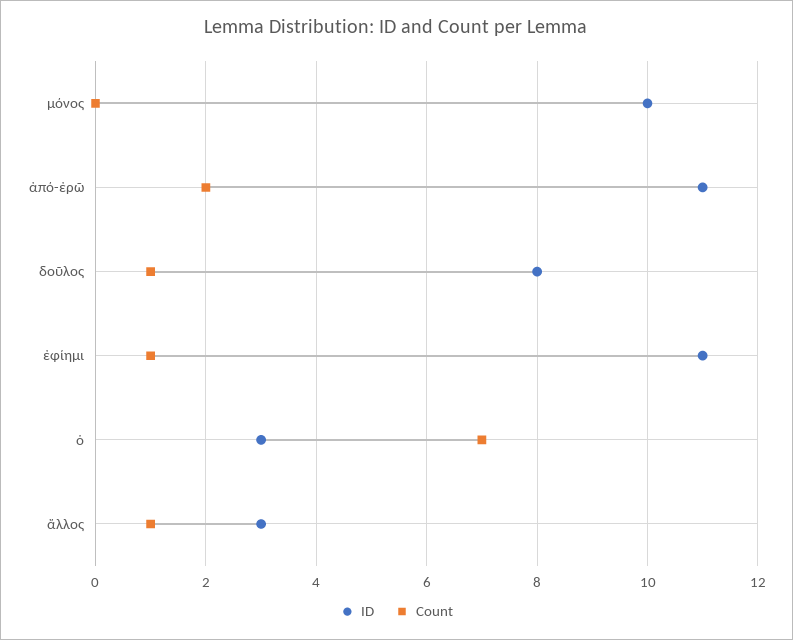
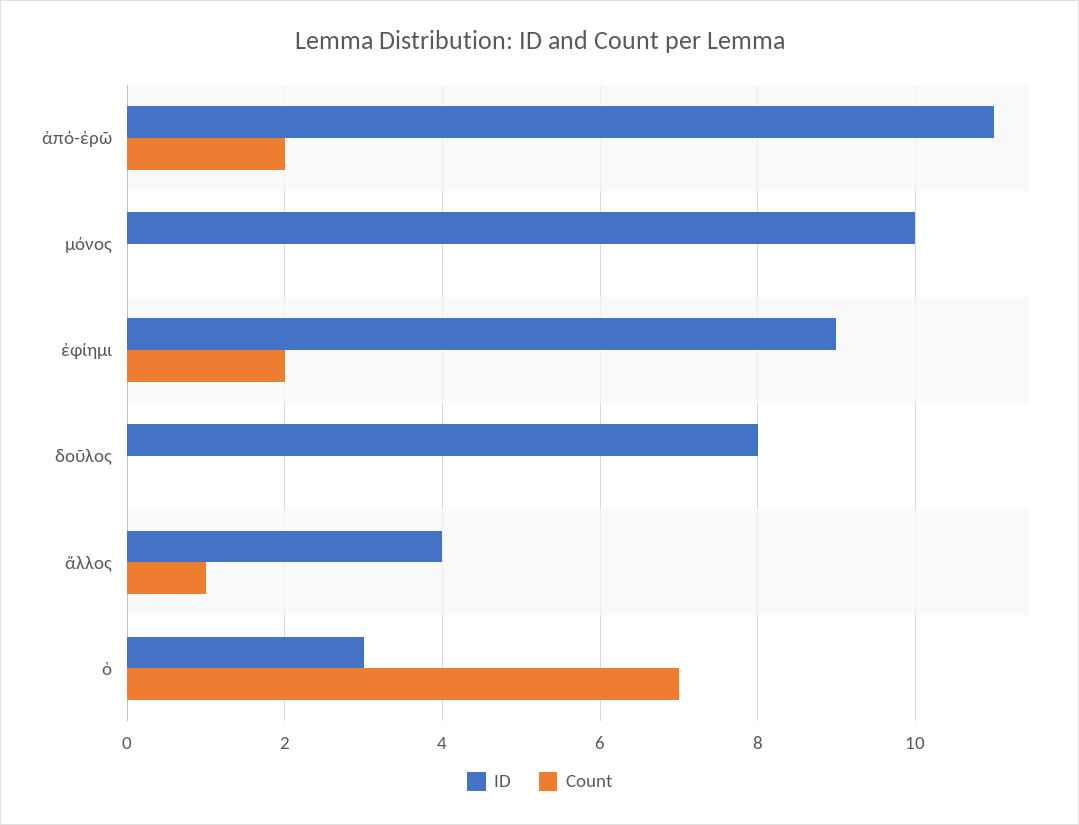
  {
    "ID": {
      "μόνος": 10,
      "ἀπό-ἐρῶ": 11,
      "δοῦλος": 8,
-     "ἐφίημι": 11,
+     "ἐφίημι": 9,
      "ὁ": 3,
-     "ἄλλος": 3
+     "ἄλλος": 4
    },
    "Count": {
      "μόνος": 0,
      "ἀπό-ἐρῶ": 2,
-     "δοῦλος": 1,
+     "δοῦλος": 0,
-     "ἐφίημι": 1,
+     "ἐφίημι": 2,
      "ὁ": 7,
      "ἄλλος": 1
    }
  }

